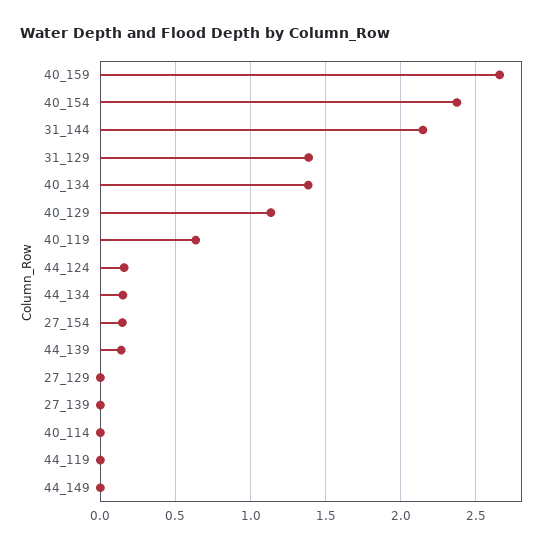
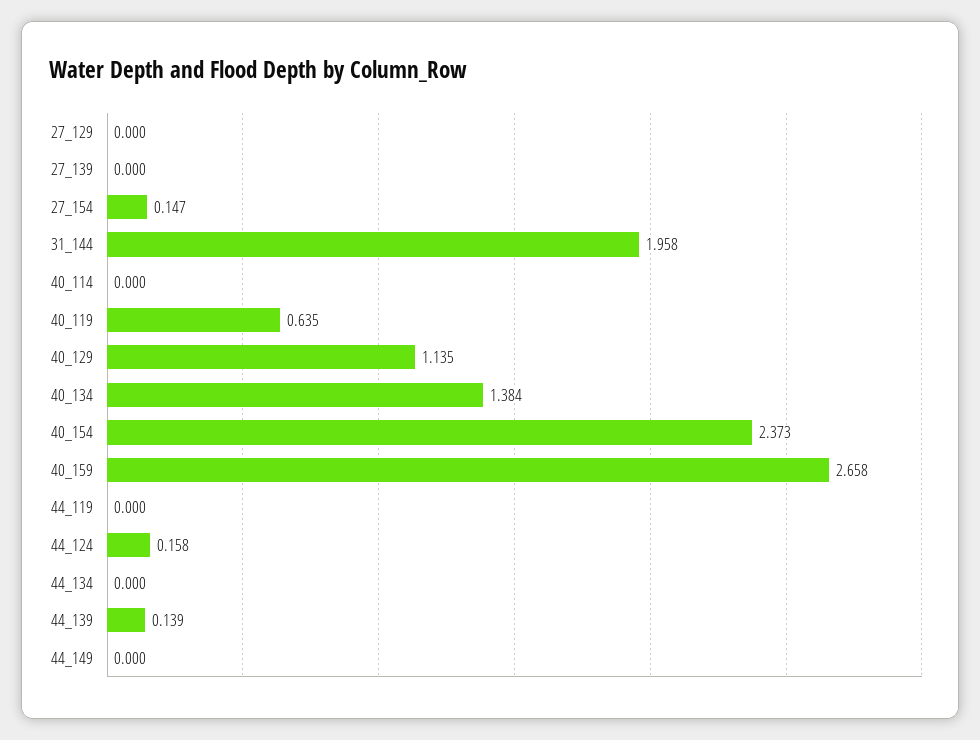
  {
    "40_159": 2.658,
    "40_154": 2.373,
-   "31_144": 2.15,
+   "31_144": 1.958,
-   "31_129": 1.4,
    "40_134": 1.384,
    "40_129": 1.135,
    "40_119": 0.635,
    "44_124": 0.158,
-   "44_134": 0.15,
+   "44_134": 0,
    "27_154": 0.147,
    "44_139": 0.139,
    "27_129": 0,
    "27_139": 0,
    "40_114": 0,
    "44_119": 0,
    "44_149": 0
  }

